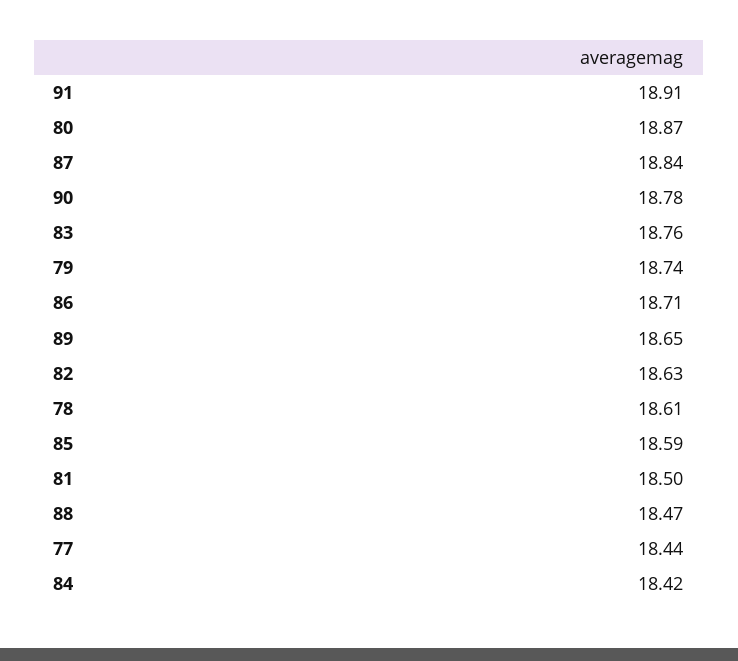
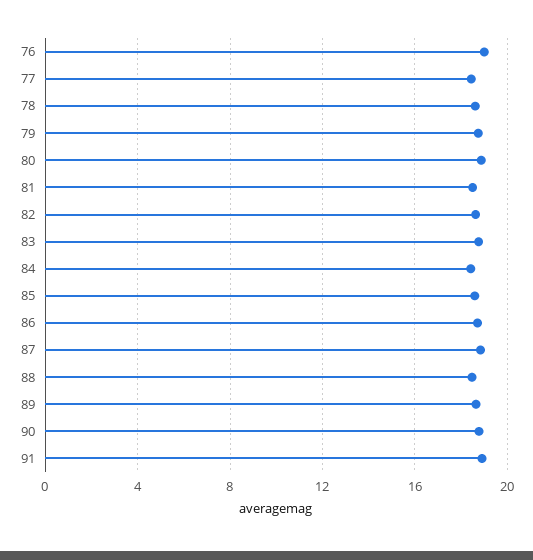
  {
    "91": 18.91,
    "80": 18.87,
    "87": 18.84,
    "90": 18.78,
    "83": 18.76,
    "79": 18.74,
    "86": 18.71,
    "89": 18.65,
    "82": 18.63,
    "78": 18.61,
    "85": 18.59,
    "81": 18.5,
    "88": 18.47,
    "77": 18.44,
-   "84": 18.42
+   "84": 18.42,
+   "76": 19
  }

